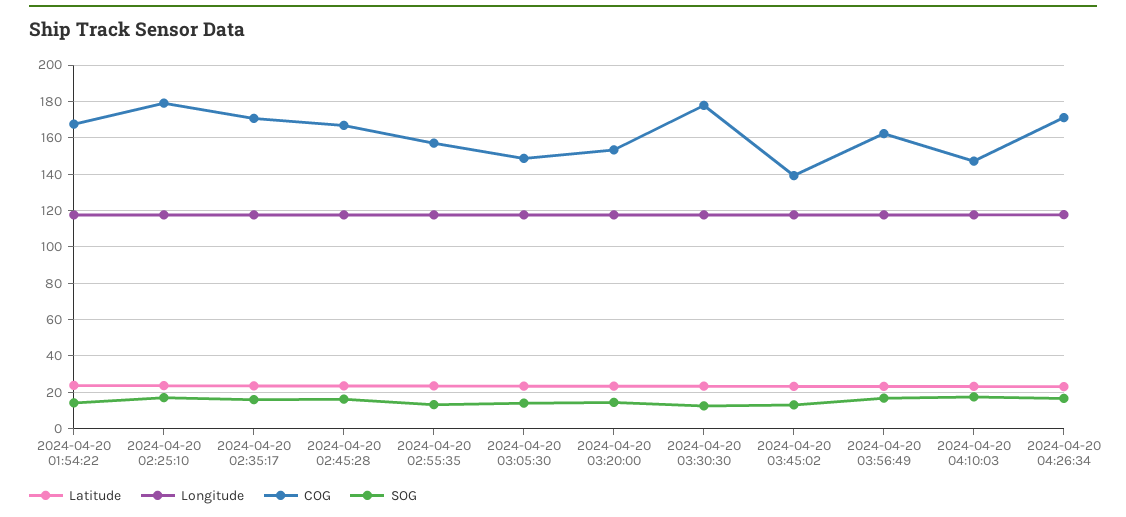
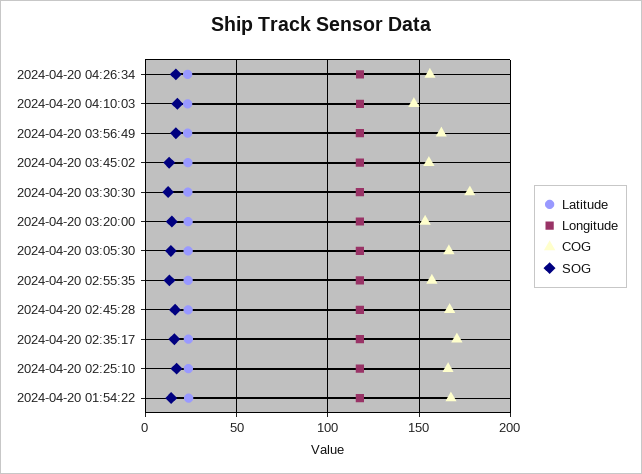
  {
    "Latitude": {
      "2024-04-20 01:54:22": 25,
      "2024-04-20 02:25:10": 25,
      "2024-04-20 02:35:17": 25,
      "2024-04-20 02:45:28": 25,
      "2024-04-20 02:55:35": 25,
      "2024-04-20 03:05:30": 25,
      "2024-04-20 03:20:00": 25,
      "2024-04-20 03:30:30": 25,
      "2024-04-20 03:45:02": 25,
      "2024-04-20 03:56:49": 25,
      "2024-04-20 04:10:03": 25,
      "2024-04-20 04:26:34": 25
    },
    "Longitude": {
      "2024-04-20 01:54:22": 120,
      "2024-04-20 02:25:10": 120,
      "2024-04-20 02:35:17": 120,
      "2024-04-20 02:45:28": 120,
      "2024-04-20 02:55:35": 120,
      "2024-04-20 03:05:30": 120,
      "2024-04-20 03:20:00": 120,
      "2024-04-20 03:30:30": 120,
      "2024-04-20 03:45:02": 120,
      "2024-04-20 03:56:49": 120,
      "2024-04-20 04:10:03": 120,
      "2024-04-20 04:26:34": 120
    },
    "COG": {
      "2024-04-20 01:54:22": 170,
-     "2024-04-20 02:25:10": 180,
+     "2024-04-20 02:25:10": 165,
      "2024-04-20 02:35:17": 170,
      "2024-04-20 02:45:28": 165,
      "2024-04-20 02:55:35": 155,
-     "2024-04-20 03:05:30": 150,
+     "2024-04-20 03:05:30": 165,
      "2024-04-20 03:20:00": 155,
      "2024-04-20 03:30:30": 180,
-     "2024-04-20 03:45:02": 140,
+     "2024-04-20 03:45:02": 155,
      "2024-04-20 03:56:49": 160,
      "2024-04-20 04:10:03": 145,
-     "2024-04-20 04:26:34": 170
+     "2024-04-20 04:26:34": 155
    },
    "SOG": {
      "2024-04-20 01:54:22": 15,
      "2024-04-20 02:25:10": 15,
      "2024-04-20 02:35:17": 15,
      "2024-04-20 02:45:28": 15,
      "2024-04-20 02:55:35": 15,
      "2024-04-20 03:05:30": 15,
      "2024-04-20 03:20:00": 15,
      "2024-04-20 03:30:30": 15,
      "2024-04-20 03:45:02": 15,
      "2024-04-20 03:56:49": 15,
      "2024-04-20 04:10:03": 20,
      "2024-04-20 04:26:34": 15
    }
  }

